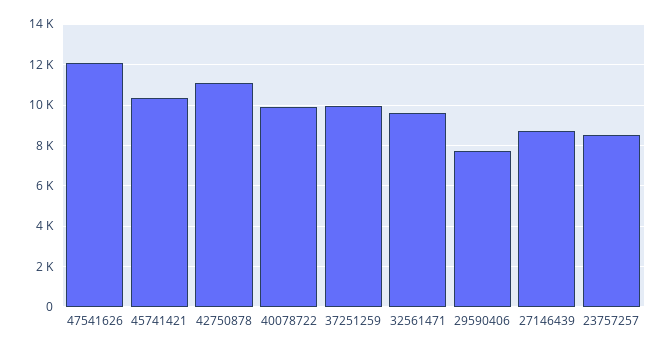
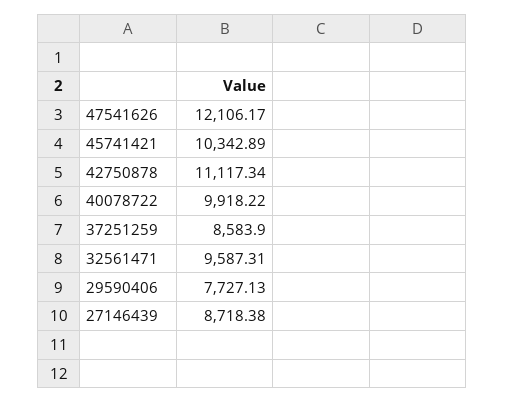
  {
    "47541626": 12106.17,
    "45741421": 10342.89,
    "42750878": 11117.34,
    "40078722": 9918.22,
-   "37251259": 10000,
+   "37251259": 8583.9,
    "32561471": 9587.31,
    "29590406": 7727.13,
-   "27146439": 8718.38,
+   "27146439": 8718.38
-   "23757257": 8500
  }

